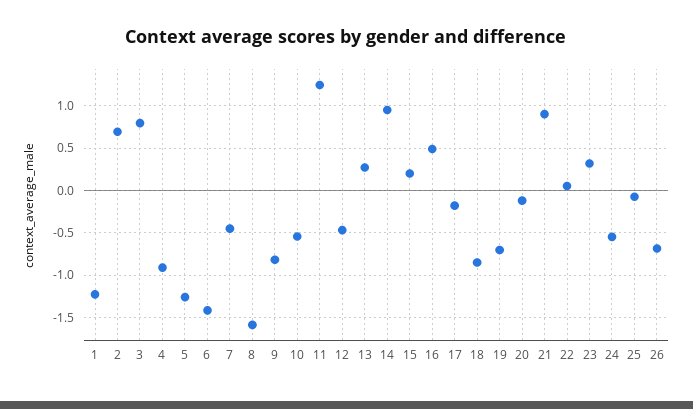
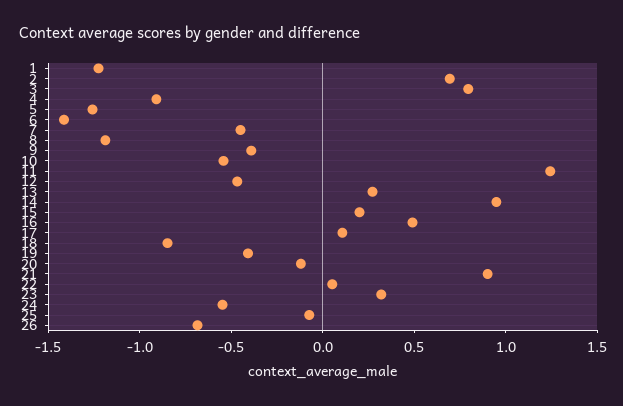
  {
    "1": -1.2,
    "2": 0.7,
    "3": 0.8,
    "4": -0.9,
    "5": -1.3,
    "6": -1.4,
    "7": -0.5,
-   "8": -1.6,
+   "8": -1.2,
-   "9": -0.8,
+   "9": -0.4,
    "10": -0.5,
    "11": 1.2,
    "12": -0.5,
    "13": 0.3,
    "14": 0.9,
    "15": 0.2,
    "16": 0.5,
-   "17": -0.2,
+   "17": 0.1,
    "18": -0.8,
-   "19": -0.7,
+   "19": -0.4,
    "20": -0.1,
    "21": 0.9,
    "22": 0.1,
    "23": 0.3,
    "24": -0.5,
    "25": -0.1,
    "26": -0.7
  }

